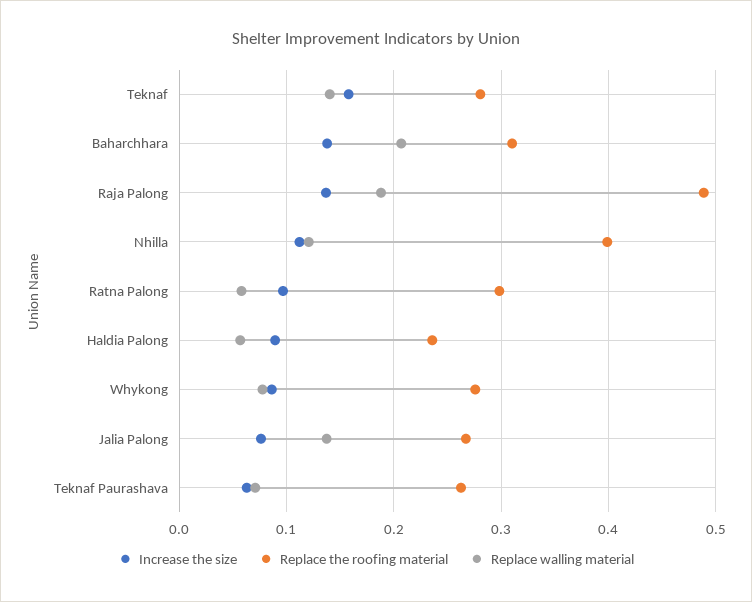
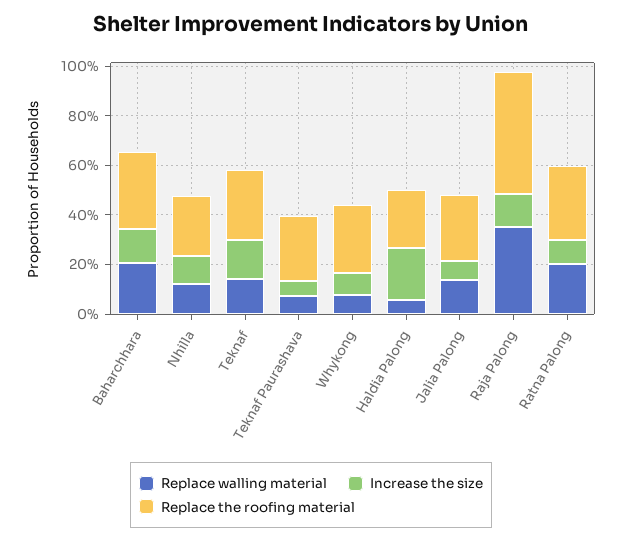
  {
    "Increase the size": {
      "Teknaf": 0.16,
      "Baharchhara": 0.14,
      "Raja Palong": 0.14,
      "Nhilla": 0.11,
      "Ratna Palong": 0.1,
-     "Haldia Palong": 0.09,
+     "Haldia Palong": 0.2,
      "Whykong": 0.09,
      "Jalia Palong": 0.08,
      "Teknaf Paurashava": 0.06
    },
    "Replace the roofing material": {
      "Teknaf": 0.28,
      "Baharchhara": 0.31,
      "Raja Palong": 0.49,
-     "Nhilla": 0.4,
+     "Nhilla": 0.25,
      "Ratna Palong": 0.3,
      "Haldia Palong": 0.24,
      "Whykong": 0.28,
      "Jalia Palong": 0.27,
      "Teknaf Paurashava": 0.26
    },
    "Replace walling material": {
      "Teknaf": 0.14,
      "Baharchhara": 0.21,
-     "Raja Palong": 0.19,
+     "Raja Palong": 0.35,
      "Nhilla": 0.12,
-     "Ratna Palong": 0.06,
+     "Ratna Palong": 0.2,
      "Haldia Palong": 0.06,
      "Whykong": 0.08,
      "Jalia Palong": 0.14,
      "Teknaf Paurashava": 0.07
    }
  }

